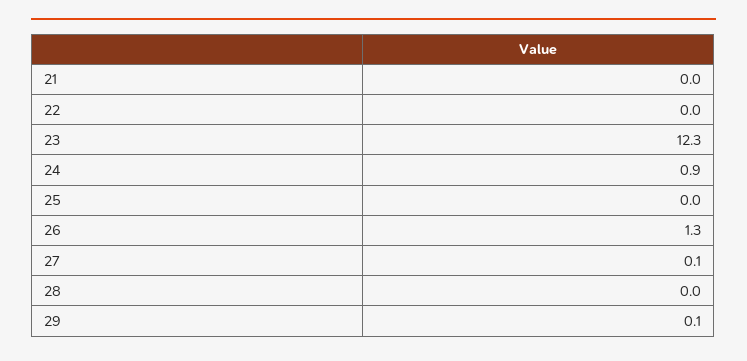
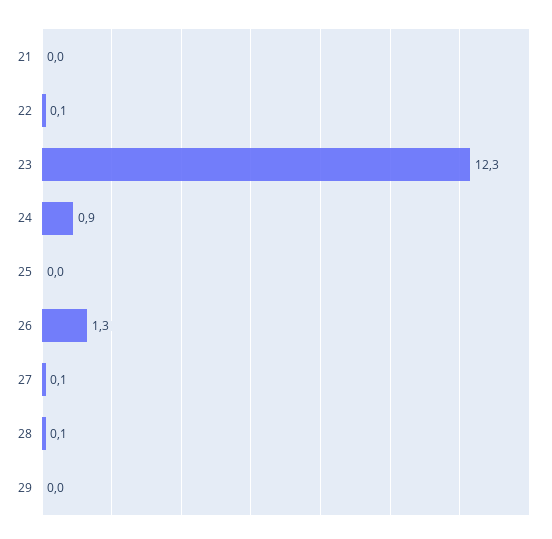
  {
    "21": 0,
-   "22": 0,
+   "22": 0.1,
    "23": 12.3,
    "24": 0.9,
    "25": 0,
    "26": 1.3,
    "27": 0.1,
-   "28": 0,
+   "28": 0.1,
-   "29": 0.1
+   "29": 0
  }

